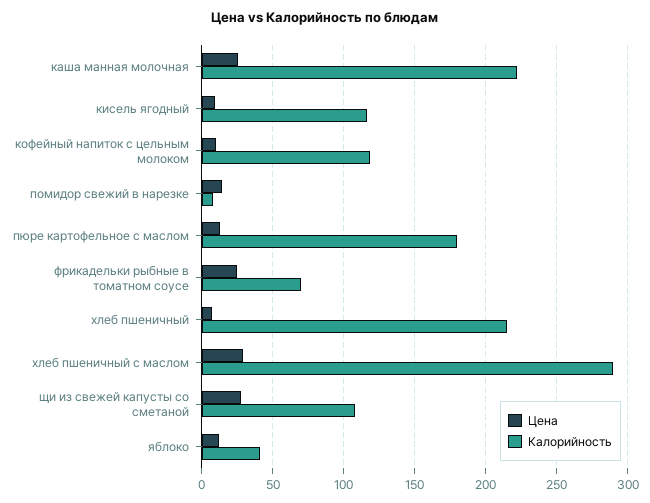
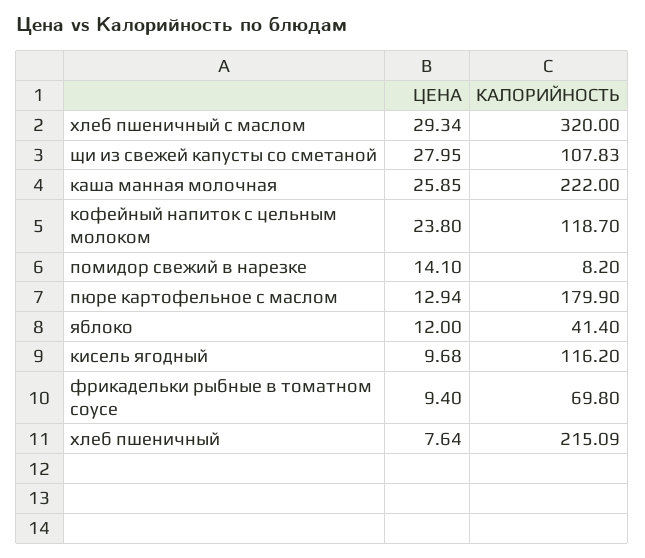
  {
    "Цена": {
      "каша манная молочная": 25.85,
      "кисель ягодный": 9.68,
-     "кофейный напиток с цельным молоком": 10,
+     "кофейный напиток с цельным молоком": 23.8,
      "помидор свежий в нарезке": 14.1,
      "пюре картофельное с маслом": 12.94,
-     "фрикадельки рыбные в томатном соусе": 25,
+     "фрикадельки рыбные в томатном соусе": 9.4,
      "хлеб пшеничный": 7.64,
      "хлеб пшеничный с маслом": 29.34,
      "щи из свежей капусты со сметаной": 27.95,
      "яблоко": 12
    },
    "Калорийность": {
      "каша манная молочная": 222,
      "кисель ягодный": 116.2,
      "кофейный напиток с цельным молоком": 118.7,
      "помидор свежий в нарезке": 8.2,
      "пюре картофельное с маслом": 179.9,
      "фрикадельки рыбные в томатном соусе": 69.8,
      "хлеб пшеничный": 215.09,
-     "хлеб пшеничный с маслом": 290,
+     "хлеб пшеничный с маслом": 320,
      "щи из свежей капусты со сметаной": 107.83,
      "яблоко": 41.4
    }
  }

